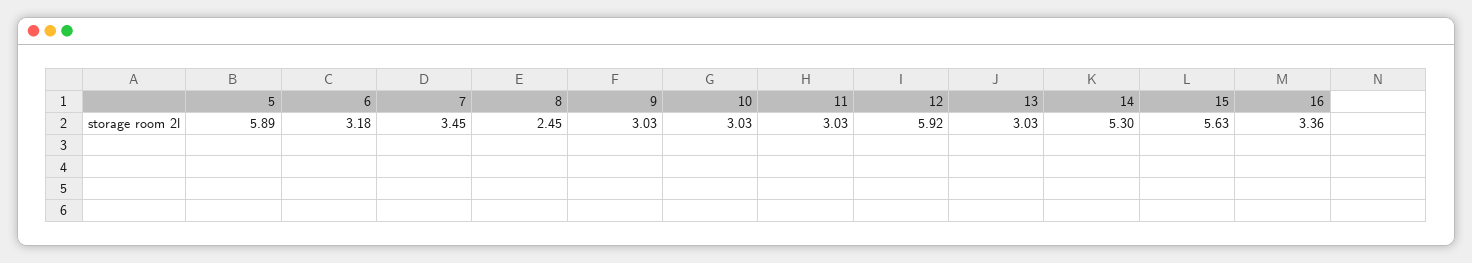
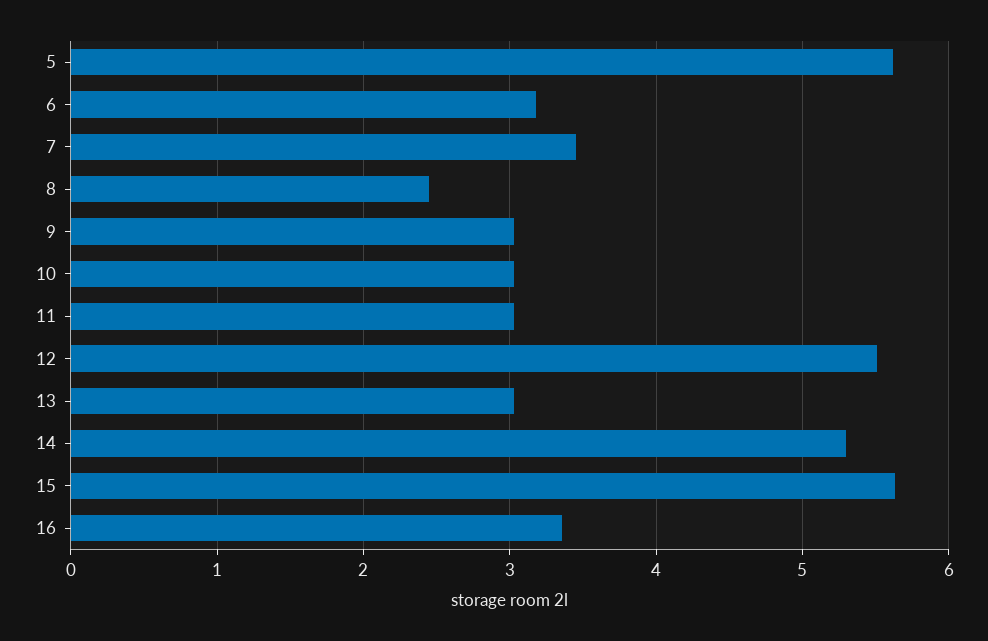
  {
-   "5": 5.89,
+   "5": 5.6,
    "6": 3.18,
    "7": 3.45,
    "8": 2.45,
    "9": 3.03,
    "10": 3.03,
    "11": 3.03,
-   "12": 5.92,
+   "12": 5.5,
    "13": 3.03,
    "14": 5.3,
    "15": 5.63,
    "16": 3.36
  }

